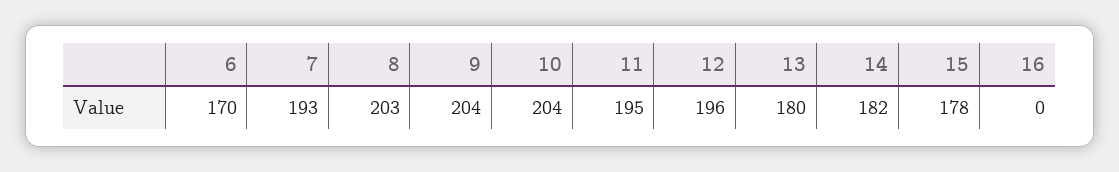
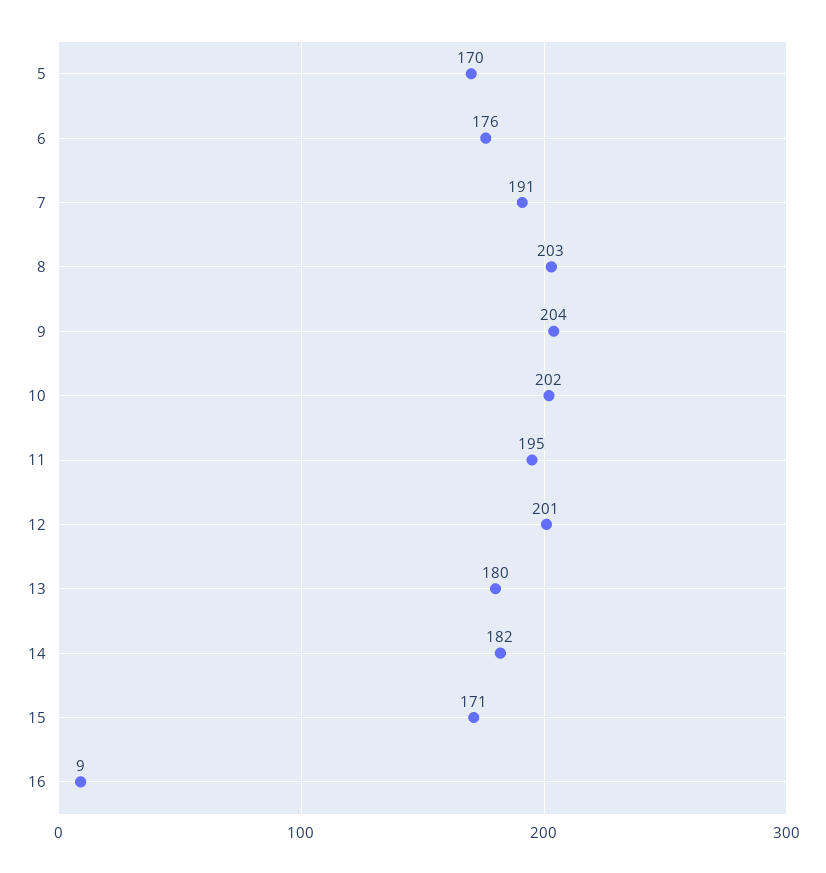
  {
-   "6": 170,
+   "6": 176,
-   "7": 193,
+   "7": 191,
    "8": 203,
    "9": 204,
-   "10": 204,
+   "10": 202,
    "11": 195,
-   "12": 196,
+   "12": 201,
    "13": 180,
    "14": 182,
-   "15": 178,
+   "15": 171,
-   "16": 0
+   "16": 9,
+   "5": 170
  }

